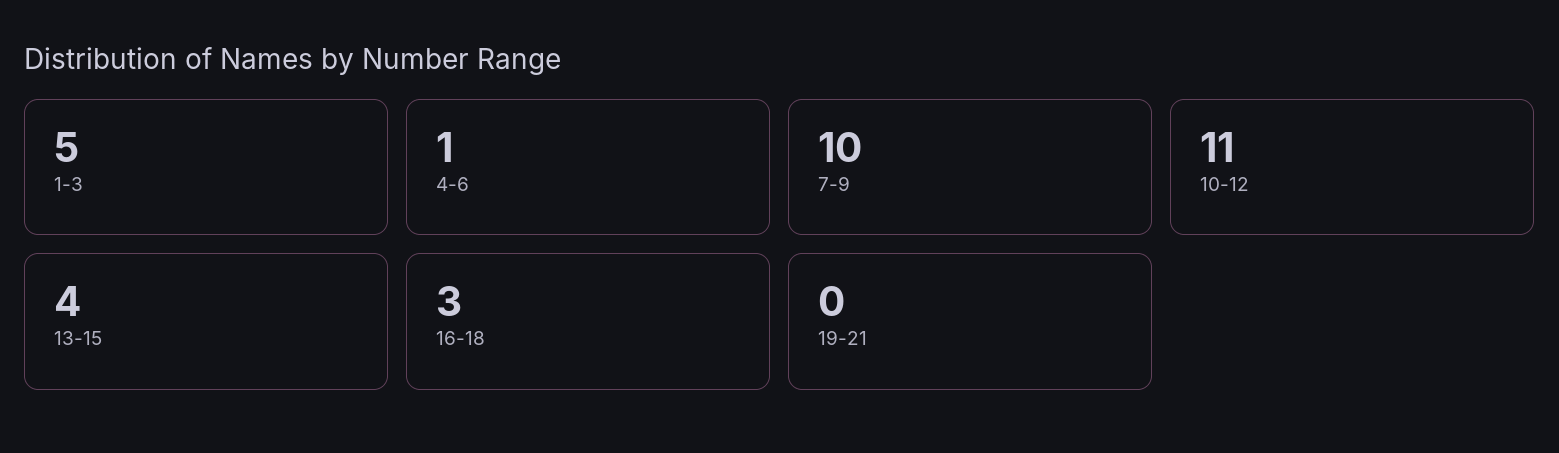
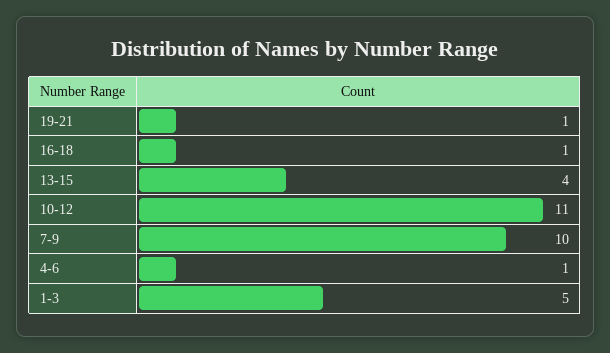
  {
    "1-3": 5,
    "4-6": 1,
    "7-9": 10,
    "10-12": 11,
    "13-15": 4,
-   "16-18": 3,
+   "16-18": 1,
-   "19-21": 0
+   "19-21": 1
  }

